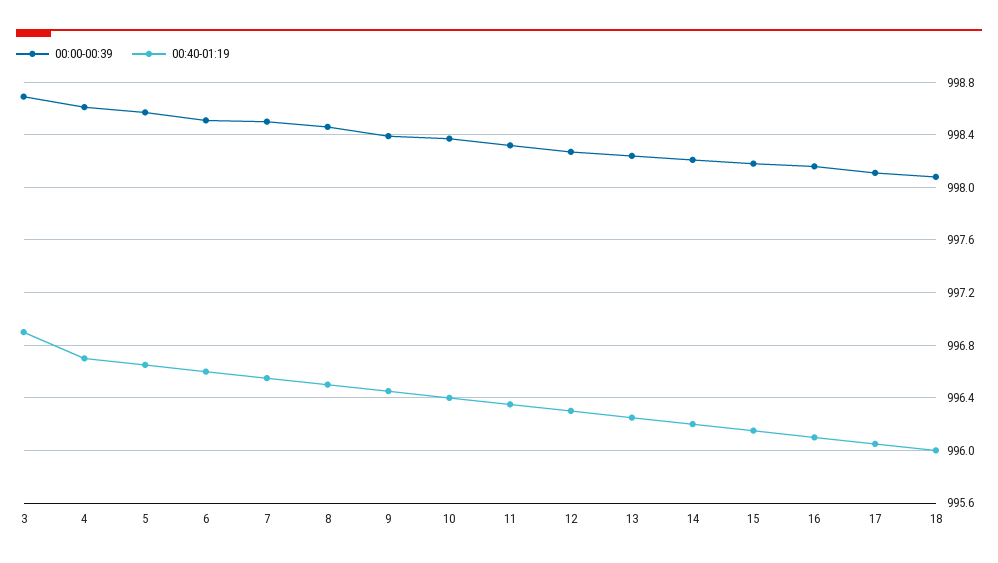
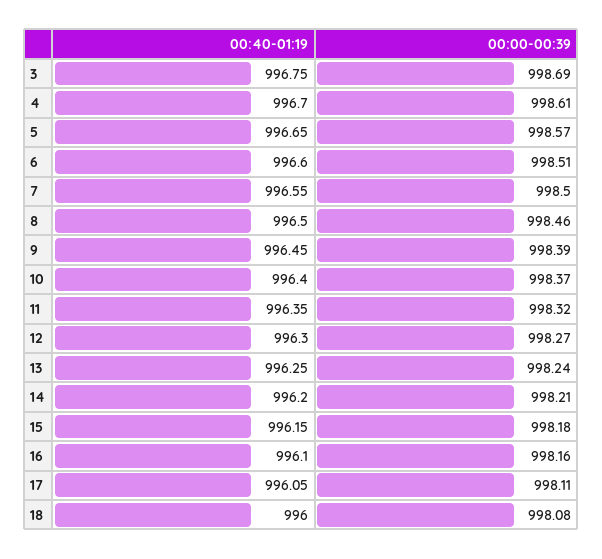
  {
    "00:00-00:39": {
      "3": 998.69,
      "4": 998.61,
      "5": 998.57,
      "6": 998.51,
      "7": 998.5,
      "8": 998.46,
      "9": 998.39,
      "10": 998.37,
      "11": 998.32,
      "12": 998.27,
      "13": 998.24,
      "14": 998.21,
      "15": 998.18,
      "16": 998.16,
      "17": 998.11,
      "18": 998.08
    },
    "00:40-01:19": {
-     "3": 996.9,
+     "3": 996.75,
      "4": 996.7,
      "5": 996.65,
      "6": 996.6,
      "7": 996.55,
      "8": 996.5,
      "9": 996.45,
      "10": 996.4,
      "11": 996.35,
      "12": 996.3,
      "13": 996.25,
      "14": 996.2,
      "15": 996.15,
      "16": 996.1,
      "17": 996.05,
      "18": 996
    }
  }

